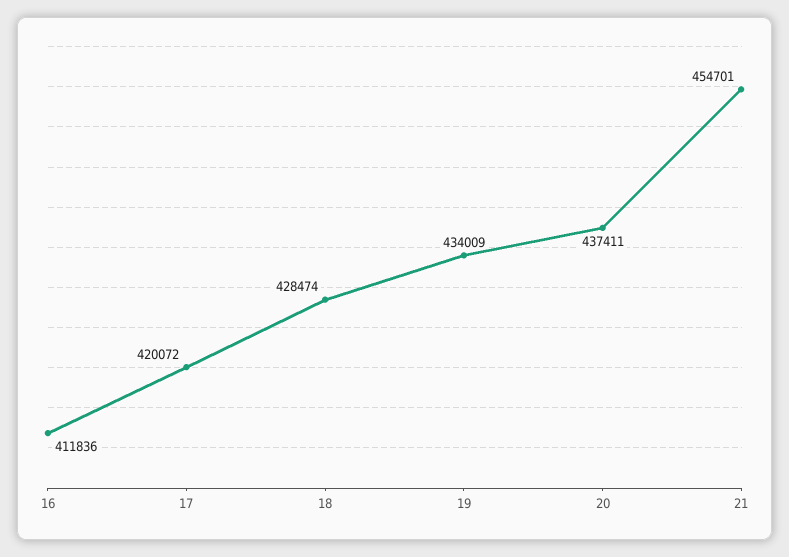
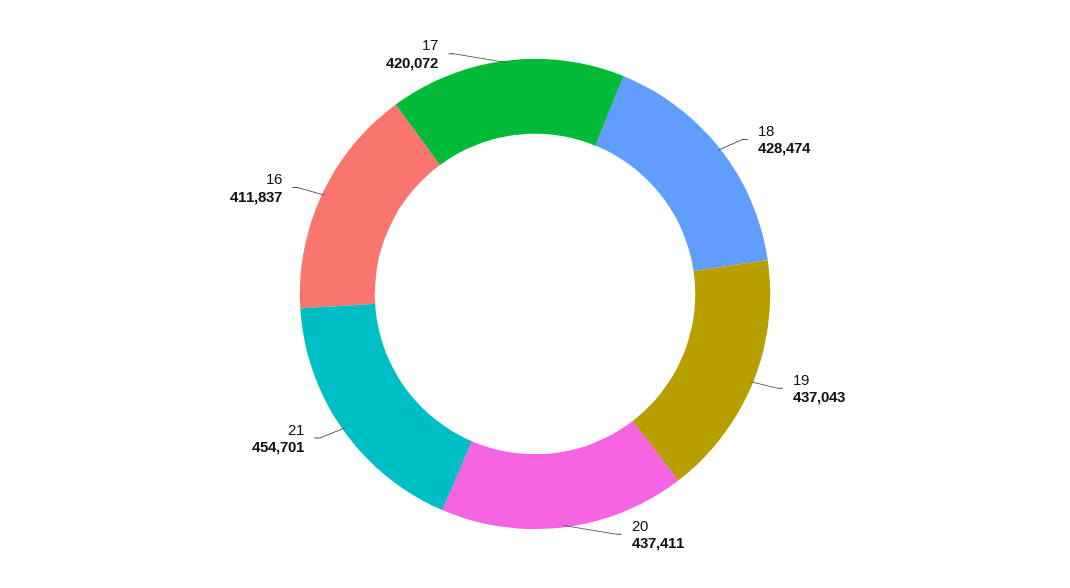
  {
-   "16": 411836,
+   "16": 411837,
    "17": 420072,
    "18": 428474,
-   "19": 434009,
+   "19": 437043,
    "20": 437411,
    "21": 454701
  }

